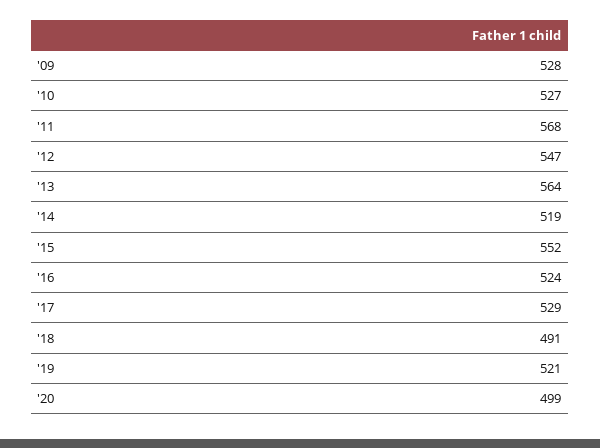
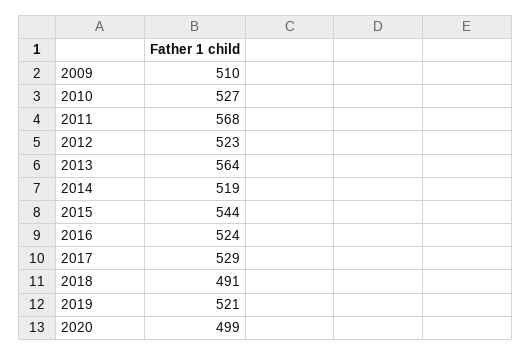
  {
-   "'09": 528,
+   "'09": 510,
    "'10": 527,
    "'11": 568,
-   "'12": 547,
+   "'12": 523,
    "'13": 564,
    "'14": 519,
-   "'15": 552,
+   "'15": 544,
    "'16": 524,
    "'17": 529,
    "'18": 491,
    "'19": 521,
    "'20": 499
  }

